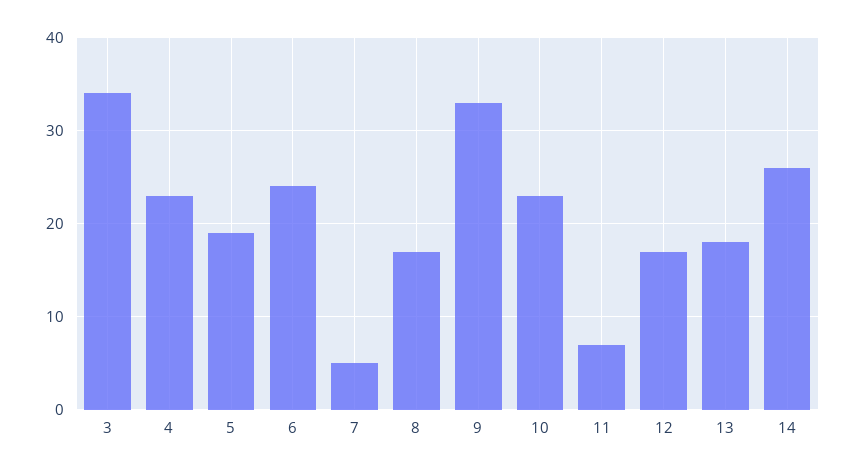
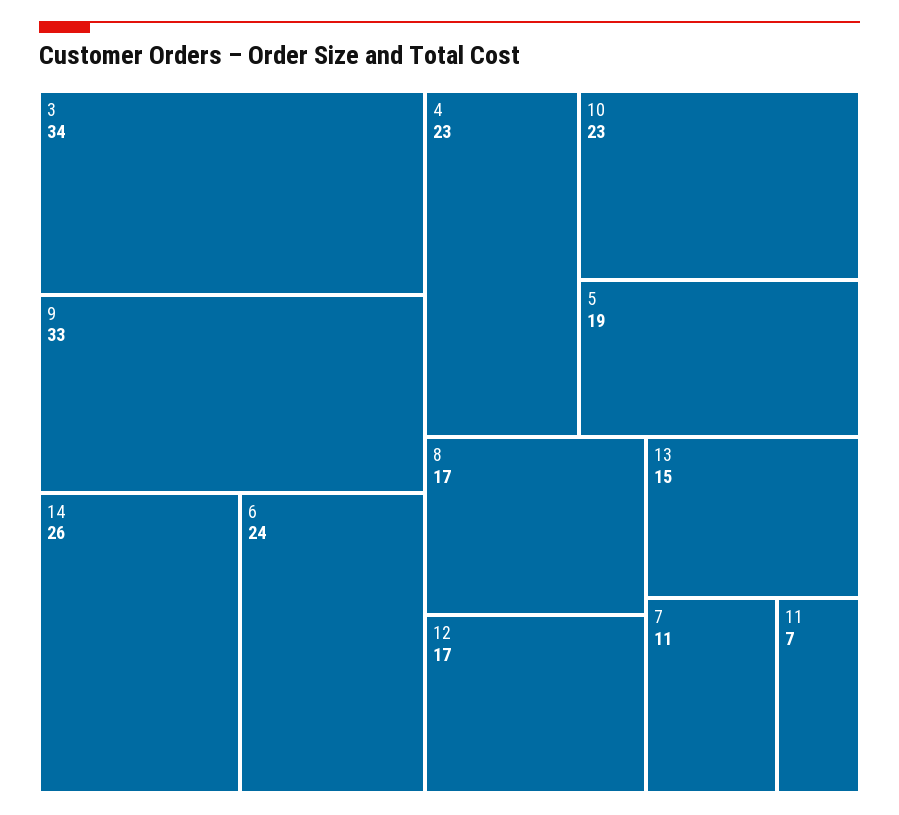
  {
    "3": 34,
    "4": 23,
    "5": 19,
    "6": 24,
-   "7": 5,
+   "7": 11,
    "8": 17,
    "9": 33,
    "10": 23,
    "11": 7,
    "12": 17,
-   "13": 18,
+   "13": 15,
    "14": 26
  }

